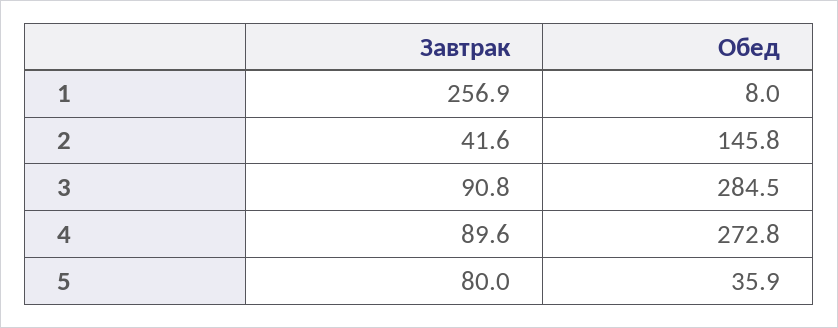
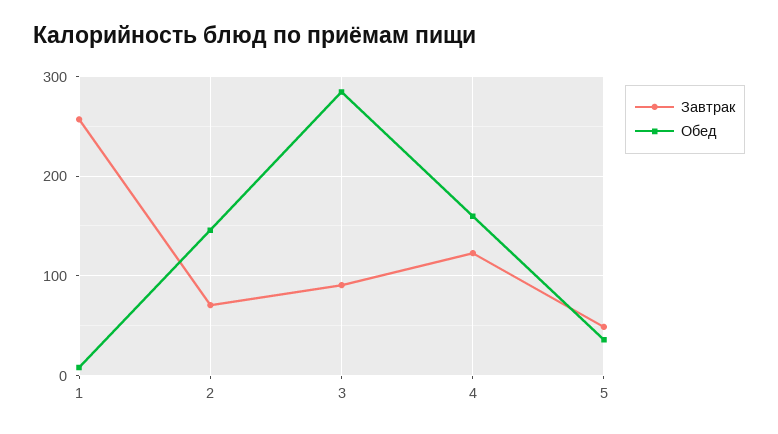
  {
    "Завтрак": {
      "1": 256.9,
-     "2": 41.6,
+     "2": 70,
      "3": 90.8,
-     "4": 89.6,
+     "4": 120,
-     "5": 80
+     "5": 50
    },
    "Обед": {
      "1": 8,
      "2": 145.8,
      "3": 284.5,
-     "4": 272.8,
+     "4": 160,
      "5": 35.9
    }
  }

